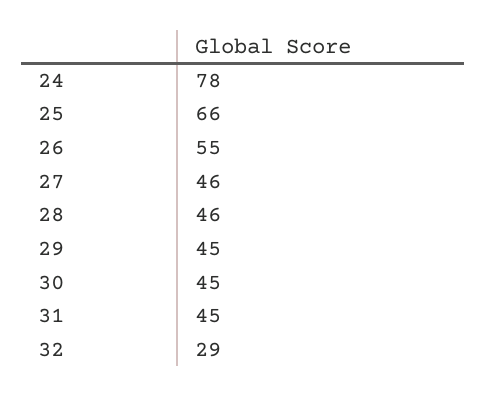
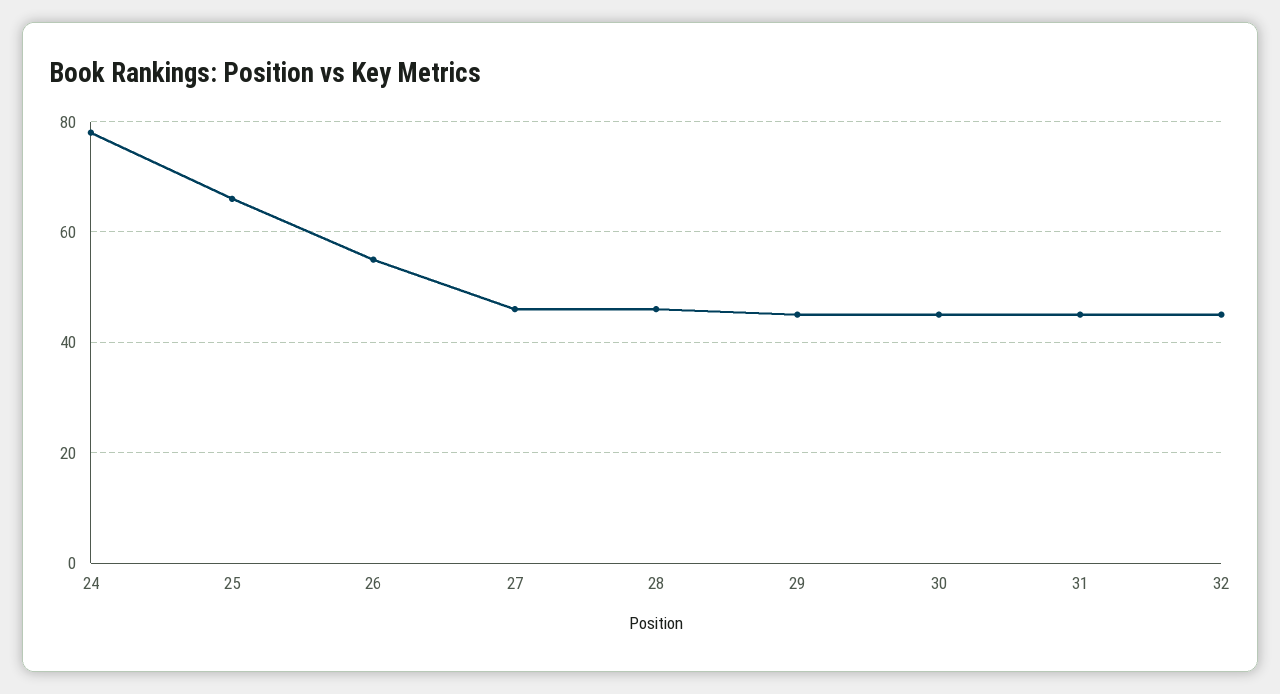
  {
    "24": 78,
    "25": 66,
    "26": 55,
    "27": 46,
    "28": 46,
    "29": 45,
    "30": 45,
    "31": 45,
-   "32": 29
+   "32": 45
  }

